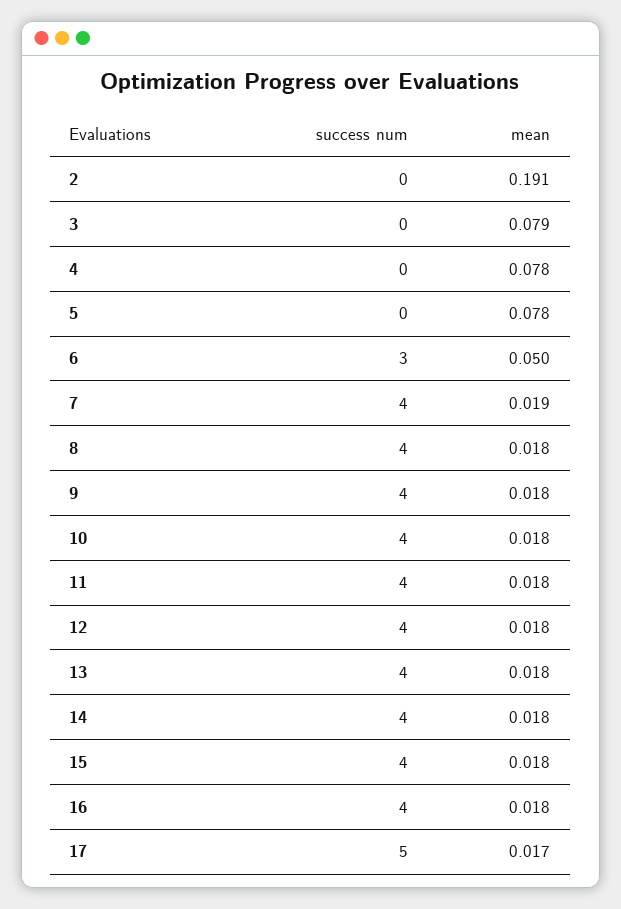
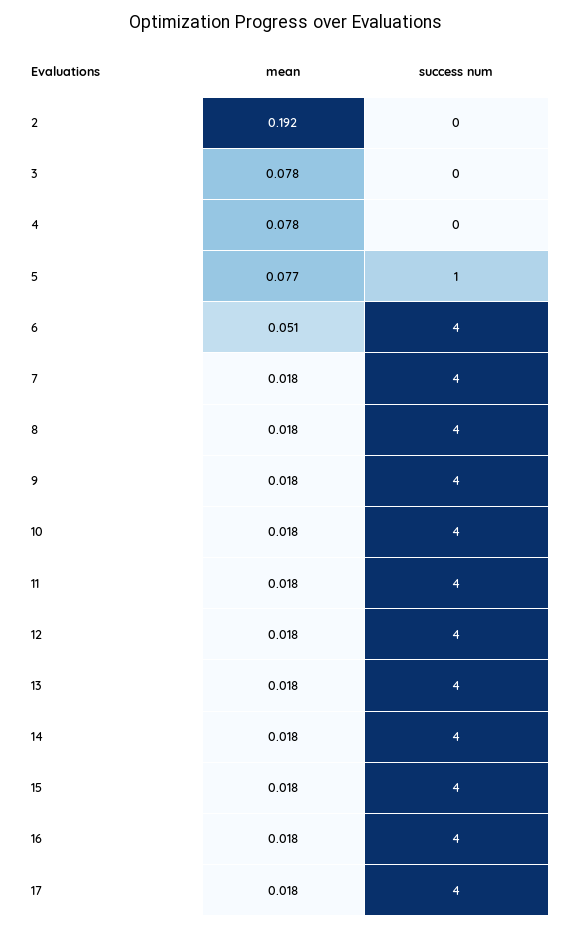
  {
    "success num": {
      "2": 0,
      "3": 0,
      "4": 0,
-     "5": 0,
+     "5": 1,
-     "6": 3,
+     "6": 4,
      "7": 4,
      "8": 4,
      "9": 4,
      "10": 4,
      "11": 4,
      "12": 4,
      "13": 4,
      "14": 4,
      "15": 4,
      "16": 4,
-     "17": 5
+     "17": 4
    },
    "mean": {
-     "2": 0.191,
+     "2": 0.192,
-     "3": 0.079,
+     "3": 0.078,
      "4": 0.078,
-     "5": 0.078,
+     "5": 0.077,
-     "6": 0.05,
+     "6": 0.051,
-     "7": 0.019,
+     "7": 0.018,
      "8": 0.018,
      "9": 0.018,
      "10": 0.018,
      "11": 0.018,
      "12": 0.018,
      "13": 0.018,
      "14": 0.018,
      "15": 0.018,
      "16": 0.018,
-     "17": 0.017
+     "17": 0.018
    }
  }

